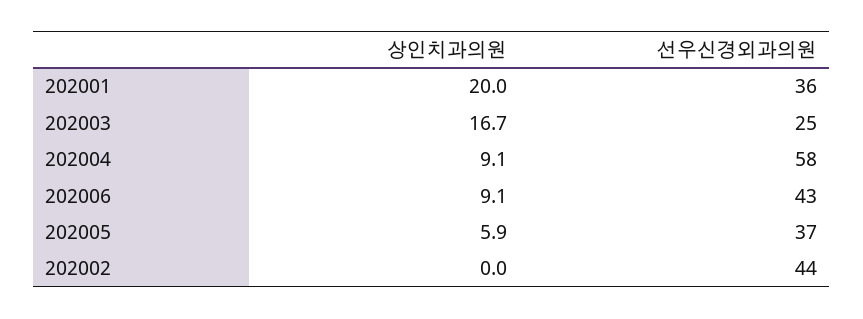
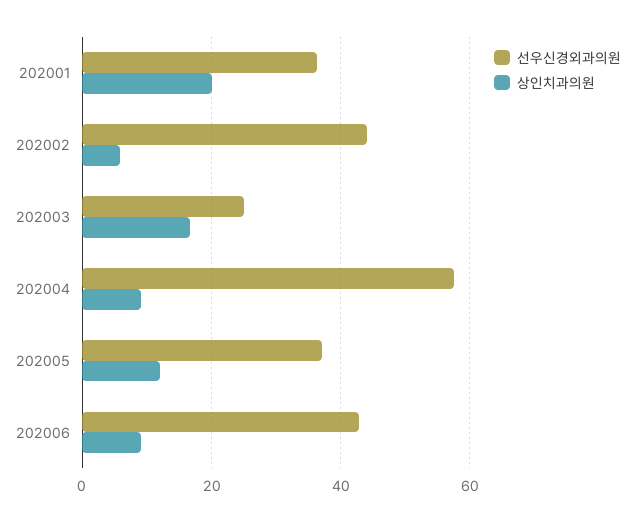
  {
    "상인치과의원": {
      "202001": 20,
      "202003": 16.7,
      "202004": 9.1,
      "202006": 9.1,
-     "202005": 5.9,
+     "202005": 12,
-     "202002": 0
+     "202002": 6
    },
    "선우신경외과의원": {
      "202001": 36,
      "202003": 25,
      "202004": 58,
      "202006": 43,
      "202005": 37,
      "202002": 44
    }
  }

